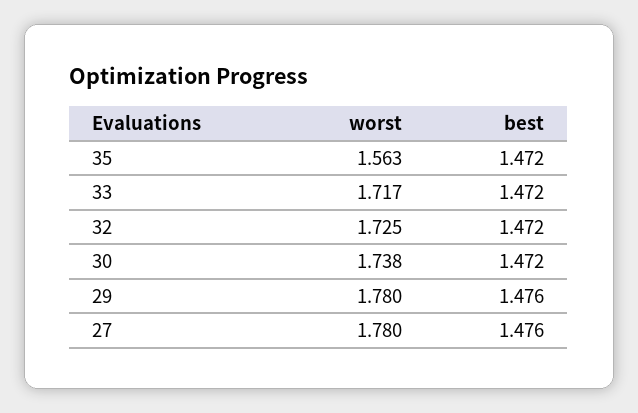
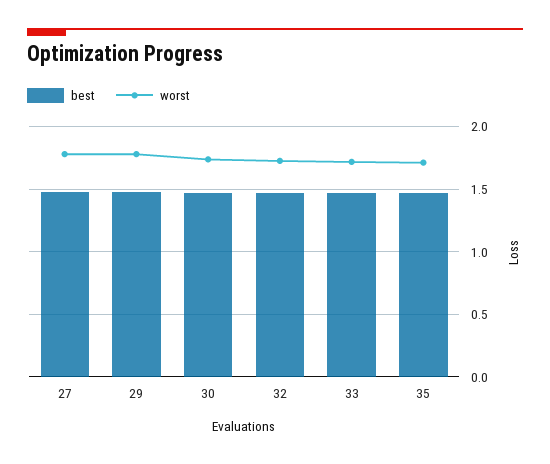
  {
    "worst": {
-     "35": 1.563,
+     "35": 1.7,
      "33": 1.717,
      "32": 1.725,
      "30": 1.738,
      "29": 1.78,
      "27": 1.78
    },
    "best": {
      "35": 1.472,
      "33": 1.472,
      "32": 1.472,
      "30": 1.472,
      "29": 1.476,
      "27": 1.476
    }
  }

